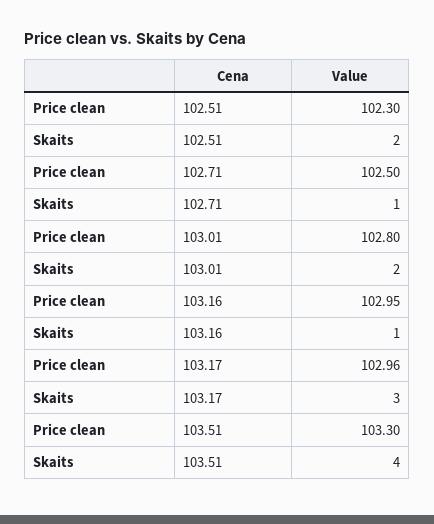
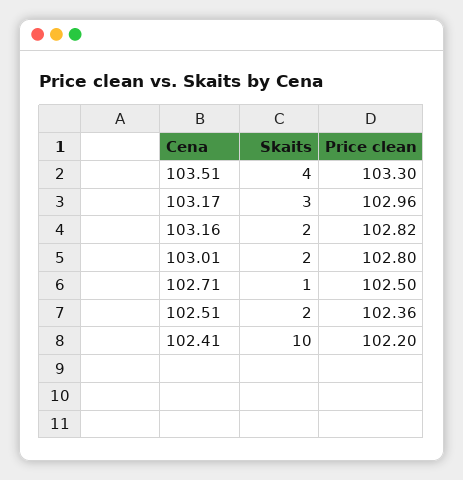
  {
    "Price clean": {
-     "102.51": 102.3,
+     "102.51": 102.36,
      "102.71": 102.5,
      "103.01": 102.8,
-     "103.16": 102.95,
+     "103.16": 102.82,
      "103.17": 102.96,
-     "103.51": 103.3
+     "103.51": 103.3,
+     "102.41": 102.2
    },
    "Skaits": {
      "102.51": 2,
      "102.71": 1,
      "103.01": 2,
-     "103.16": 1,
+     "103.16": 2,
      "103.17": 3,
-     "103.51": 4
+     "103.51": 4,
+     "102.41": 10
    }
  }

